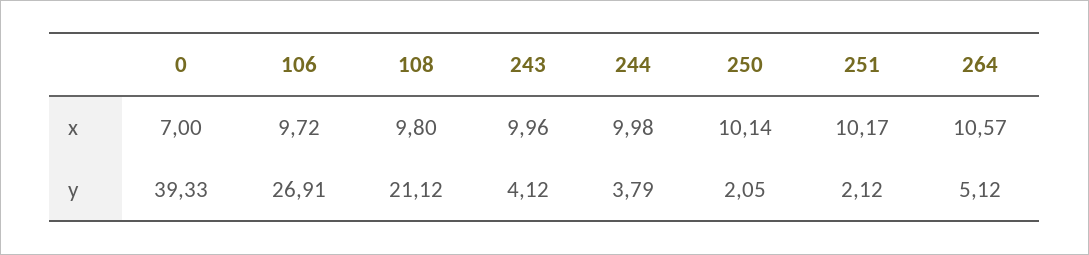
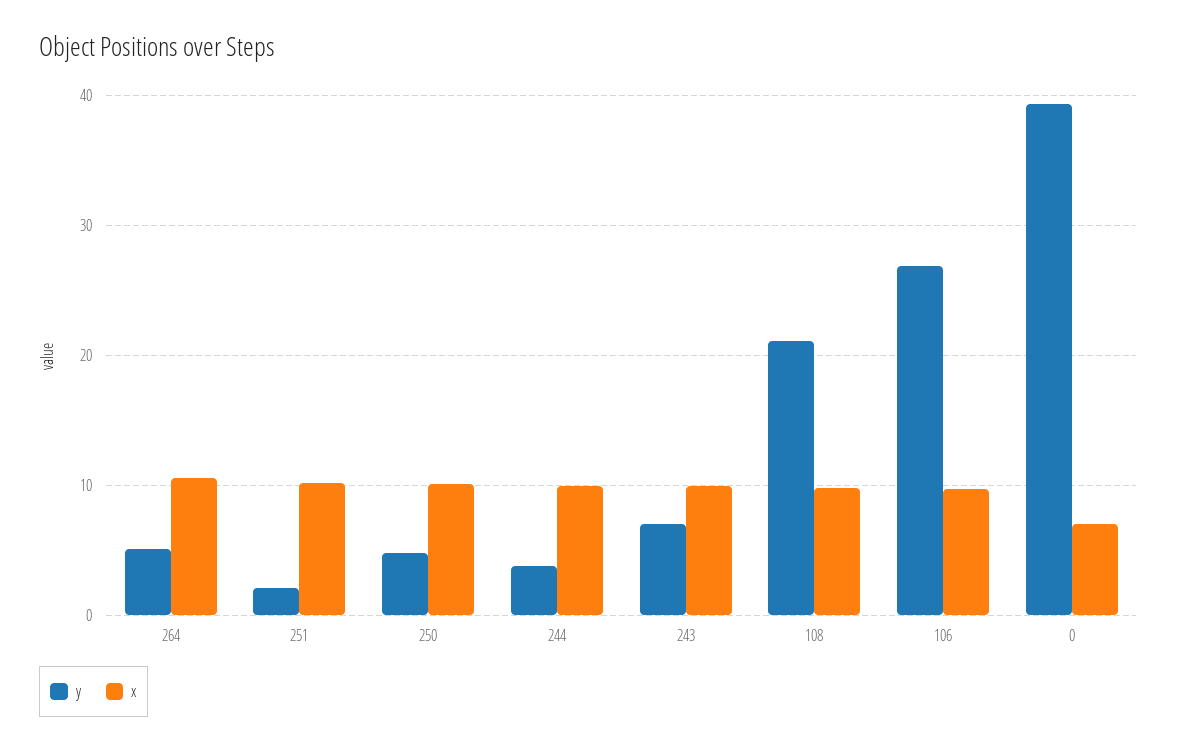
  {
    "x": {
      "0": 7,
      "106": 9.72,
      "108": 9.8,
      "243": 9.96,
      "244": 9.98,
      "250": 10.14,
      "251": 10.17,
      "264": 10.57
    },
    "y": {
      "0": 39.33,
      "106": 26.91,
      "108": 21.12,
-     "243": 4.12,
+     "243": 7,
      "244": 3.79,
-     "250": 2.05,
+     "250": 5,
      "251": 2.12,
      "264": 5.12
    }
  }

